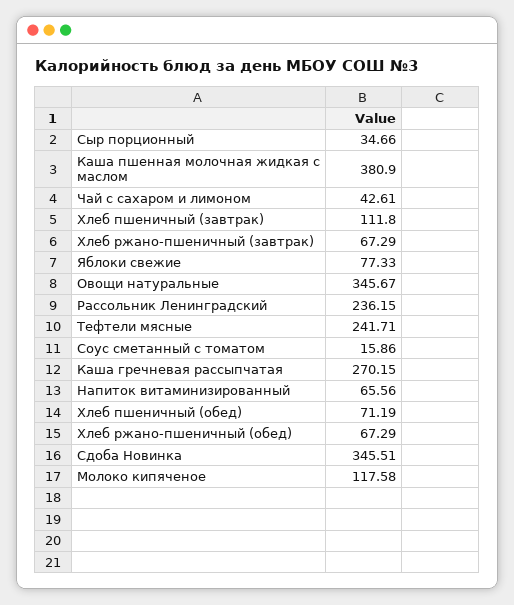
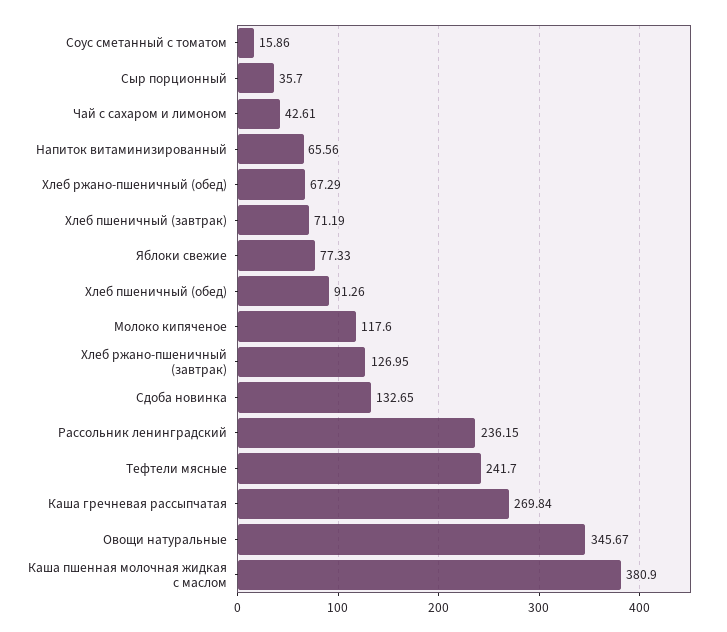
  {
-   "Сыр порционный": 34.66,
+   "Сыр порционный": 35.7,
    "Каша пшенная молочная жидкая с маслом": 380.9,
    "Чай с сахаром и лимоном": 42.61,
-   "Хлеб пшеничный (завтрак)": 111.8,
+   "Хлеб пшеничный (завтрак)": 71.19,
-   "Хлеб ржано-пшеничный (завтрак)": 67.29,
+   "Хлеб ржано-пшеничный (завтрак)": 126.95,
    "Яблоки свежие": 77.33,
    "Овощи натуральные": 345.67,
    "Рассольник Ленинградский": 236.15,
-   "Тефтели мясные": 241.71,
+   "Тефтели мясные": 241.7,
    "Соус сметанный с томатом": 15.86,
-   "Каша гречневая рассыпчатая": 270.15,
+   "Каша гречневая рассыпчатая": 269.84,
    "Напиток витаминизированный": 65.56,
-   "Хлеб пшеничный (обед)": 71.19,
+   "Хлеб пшеничный (обед)": 91.26,
    "Хлеб ржано-пшеничный (обед)": 67.29,
-   "Сдоба Новинка": 345.51,
+   "Сдоба Новинка": 132.65,
-   "Молоко кипяченое": 117.58
+   "Молоко кипяченое": 117.6
  }

